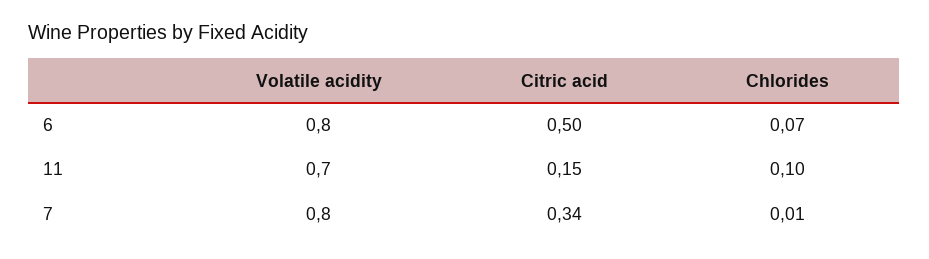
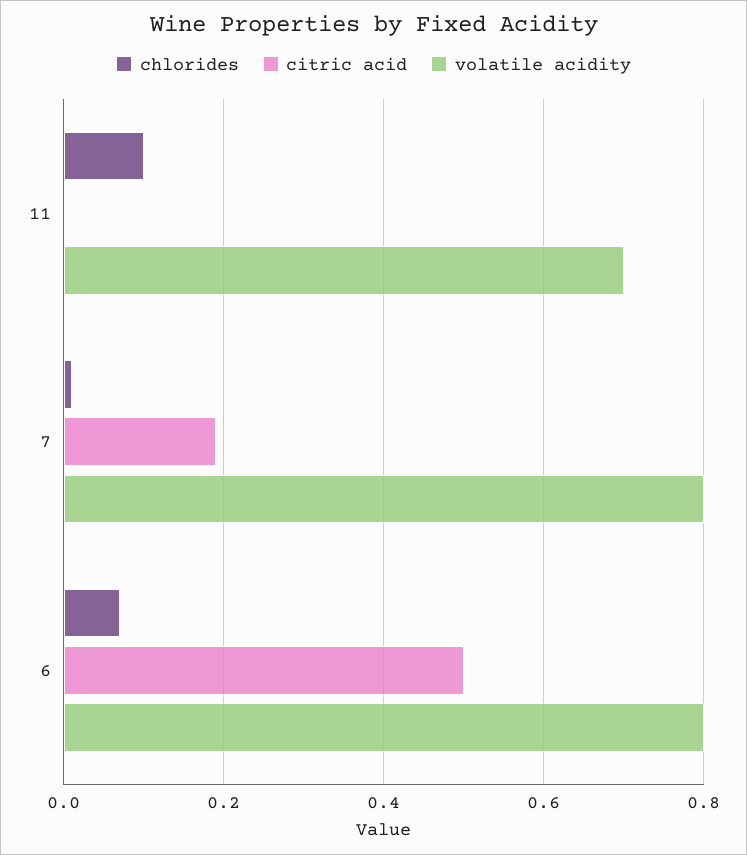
  {
    "Volatile acidity": {
      "6": 0.8,
      "11": 0.7,
      "7": 0.8
    },
    "Citric acid": {
      "6": 0.5,
-     "11": 0.15,
+     "11": 0,
-     "7": 0.34
+     "7": 0.2
    },
    "Chlorides": {
      "6": 0.07,
      "11": 0.1,
      "7": 0.01
    }
  }

